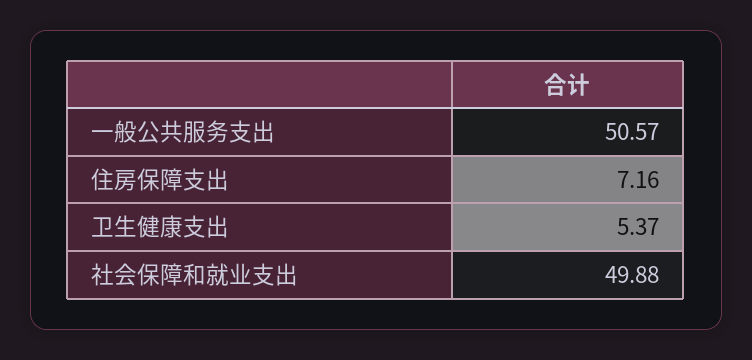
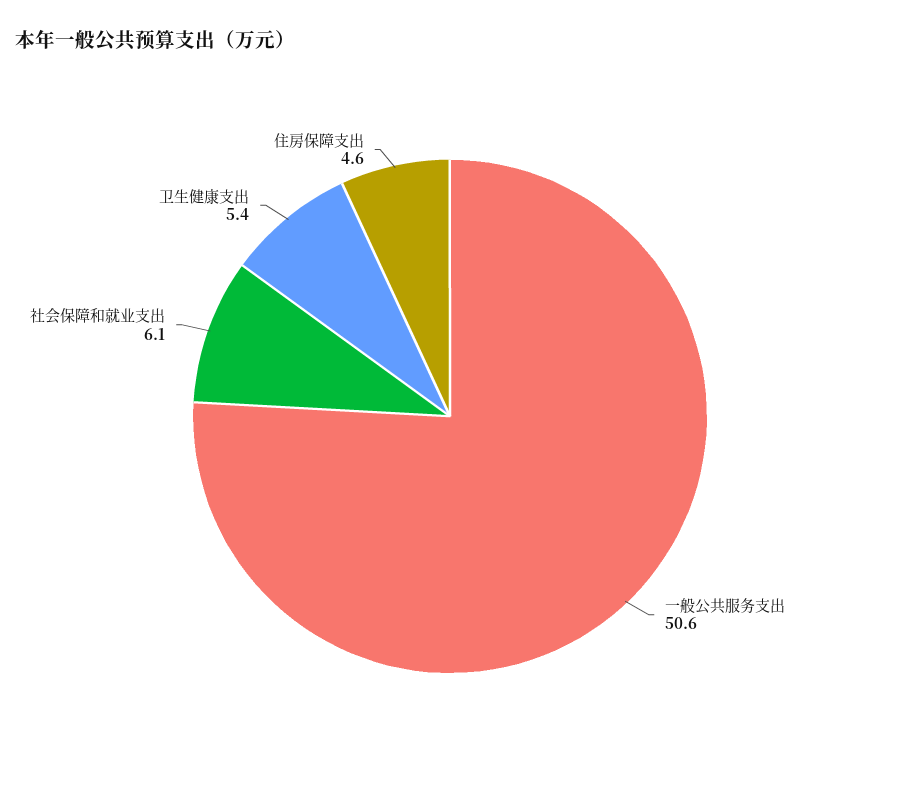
  {
    "一般公共服务支出": 50.57,
-   "住房保障支出": 7.16,
+   "住房保障支出": 4.6,
    "卫生健康支出": 5.37,
-   "社会保障和就业支出": 49.88
+   "社会保障和就业支出": 6.1
  }

